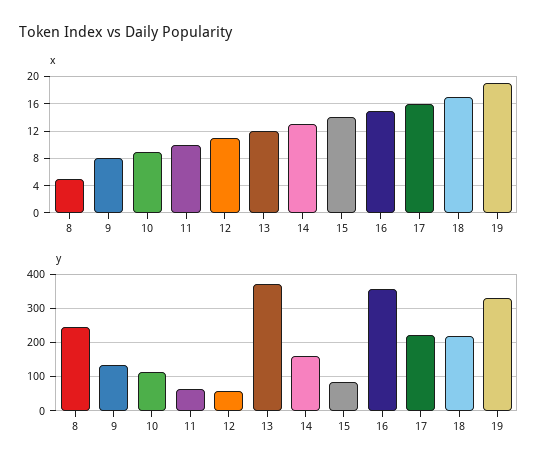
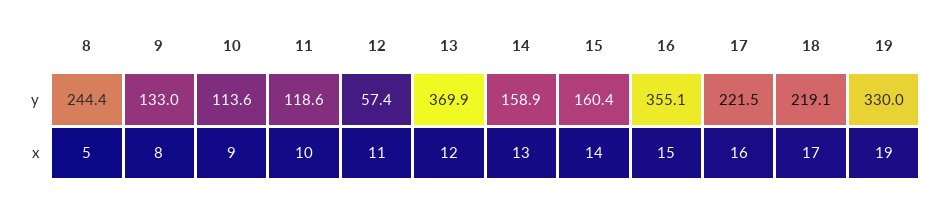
  {
    "x": {
      "8": 5,
      "9": 8,
      "10": 9,
      "11": 10,
      "12": 11,
      "13": 12,
      "14": 13,
      "15": 14,
      "16": 15,
      "17": 16,
      "18": 17,
      "19": 19
    },
    "y": {
      "8": 244.4,
      "9": 133,
      "10": 113.6,
-     "11": 60,
+     "11": 118.6,
      "12": 57.4,
      "13": 369.9,
      "14": 158.9,
-     "15": 80,
+     "15": 160.4,
      "16": 355.1,
      "17": 221.5,
      "18": 219.1,
      "19": 330
    }
  }

